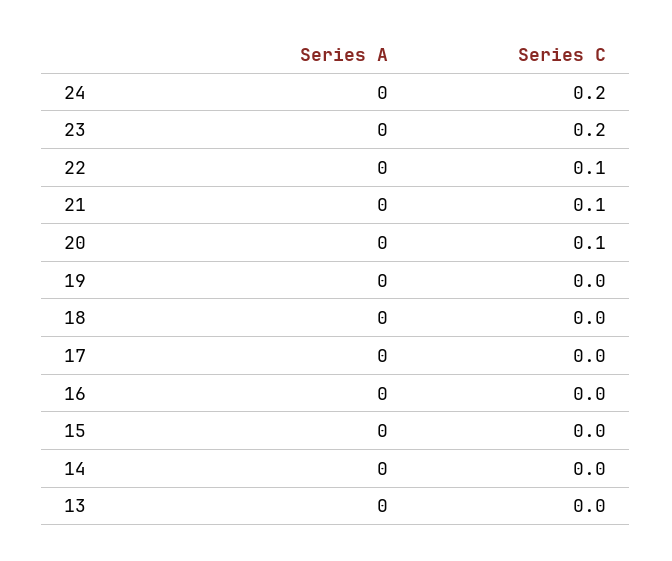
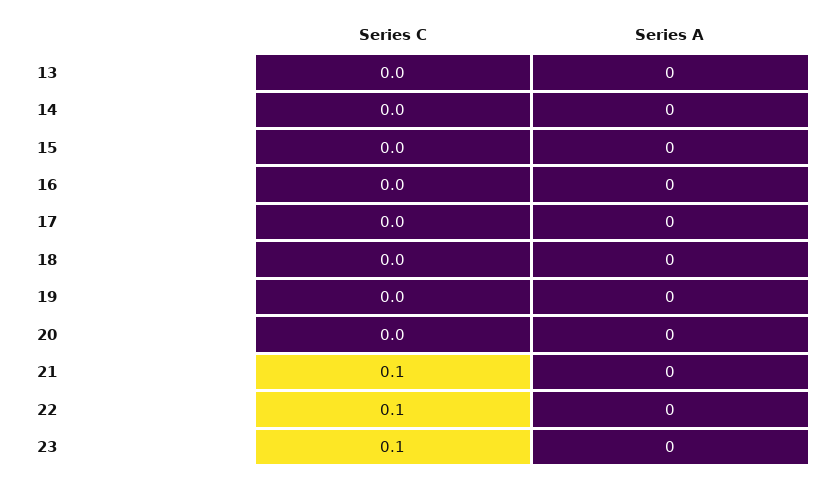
  {
    "Series A": {
-     "24": 0,
      "23": 0,
      "22": 0,
      "21": 0,
      "20": 0,
      "19": 0,
      "18": 0,
      "17": 0,
      "16": 0,
      "15": 0,
      "14": 0,
      "13": 0
    },
    "Series C": {
-     "24": 0.2,
-     "23": 0.2,
+     "23": 0.1,
      "22": 0.1,
      "21": 0.1,
-     "20": 0.1,
+     "20": 0,
      "19": 0,
      "18": 0,
      "17": 0,
      "16": 0,
      "15": 0,
      "14": 0,
      "13": 0
    }
  }

